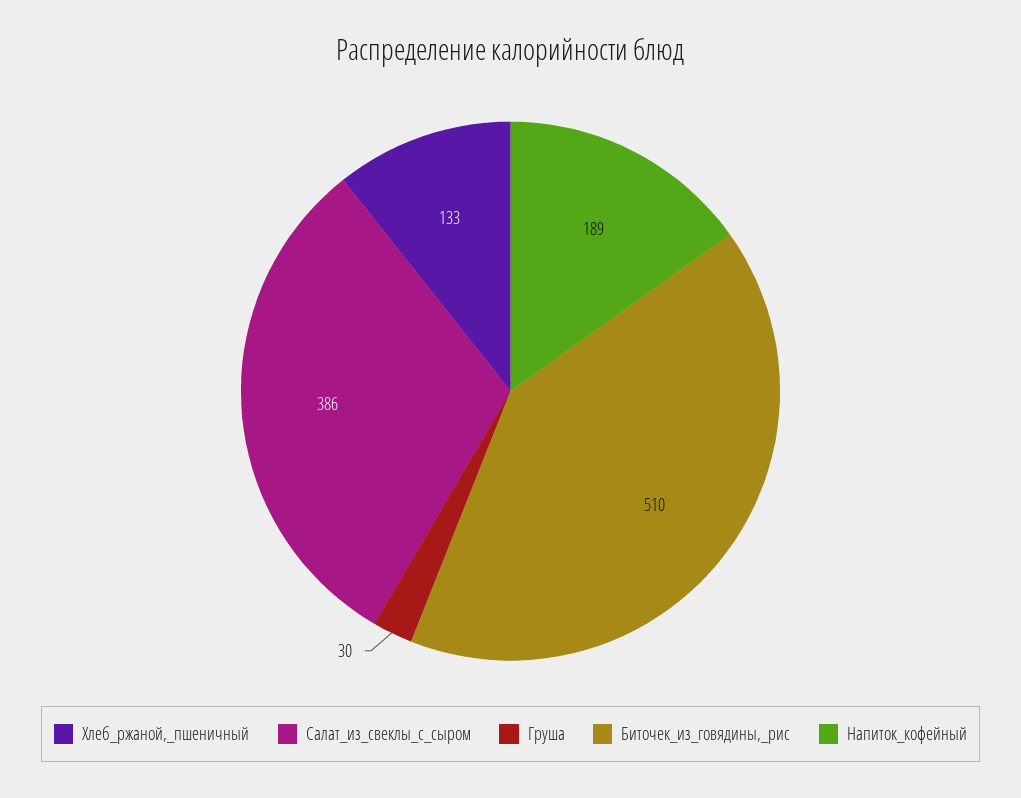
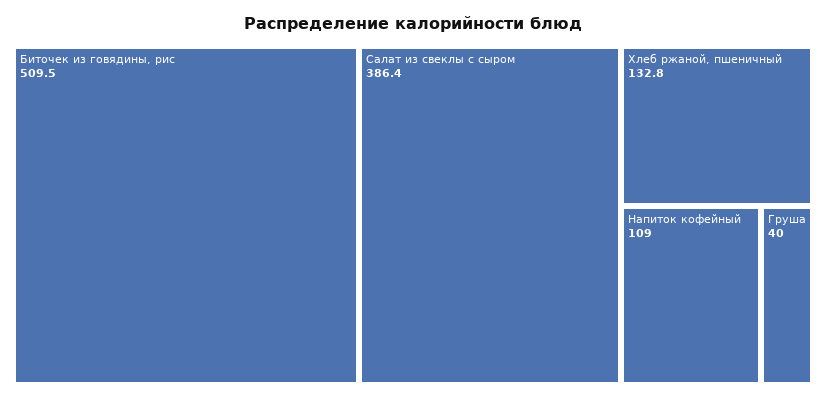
  {
    "Хлеб_ржаной,_пшеничный": 132.8,
    "Салат_из_свеклы_с_сыром": 386.4,
-   "Груша": 30,
+   "Груша": 40,
    "Биточек_из_говядины,_рис": 509.5,
-   "Напиток_кофейный": 189
+   "Напиток_кофейный": 109
  }

